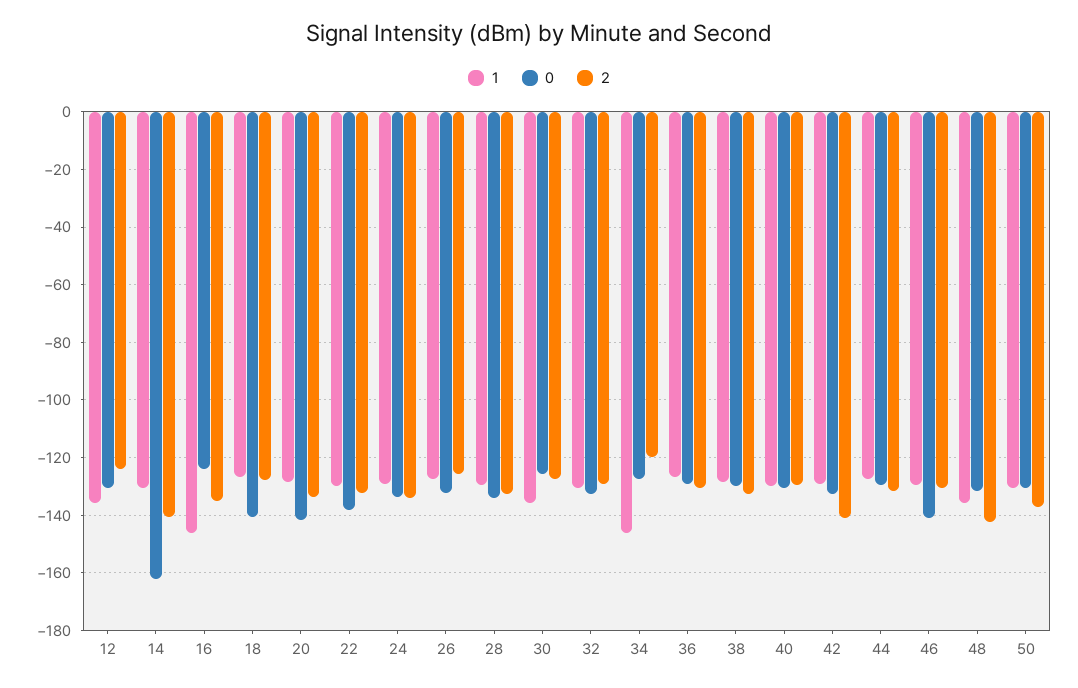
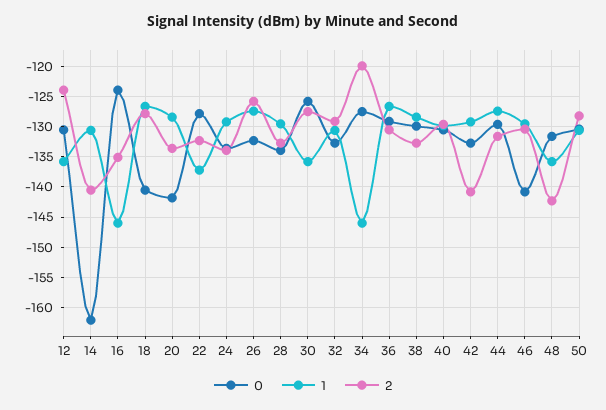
  {
    "1": {
      "12": -136,
      "14": -131,
      "16": -146,
      "18": -127,
      "20": -128,
-     "22": -130,
+     "22": -137,
      "24": -129,
      "26": -127,
      "28": -130,
      "30": -136,
      "32": -131,
      "34": -146,
      "36": -127,
      "38": -128,
      "40": -130,
      "42": -129,
      "44": -127,
      "46": -130,
      "48": -136,
      "50": -131
    },
    "0": {
      "12": -131,
      "14": -162,
      "16": -124,
      "18": -141,
      "20": -142,
-     "22": -137.5,
+     "22": -128,
      "24": -134,
      "26": -132,
      "28": -134,
      "30": -126,
      "32": -133,
      "34": -128,
      "36": -129,
      "38": -130,
      "40": -131,
      "42": -133,
      "44": -130,
      "46": -141,
      "48": -132,
      "50": -130
    },
    "2": {
      "12": -124,
      "14": -141,
      "16": -135,
      "18": -128,
      "20": -134,
      "22": -132,
      "24": -134,
      "26": -126,
      "28": -133,
      "30": -128,
      "32": -129,
      "34": -120,
      "36": -131,
      "38": -133,
      "40": -130,
      "42": -141,
      "44": -132,
      "46": -130,
      "48": -142,
-     "50": -137.5
+     "50": -128
    }
  }

